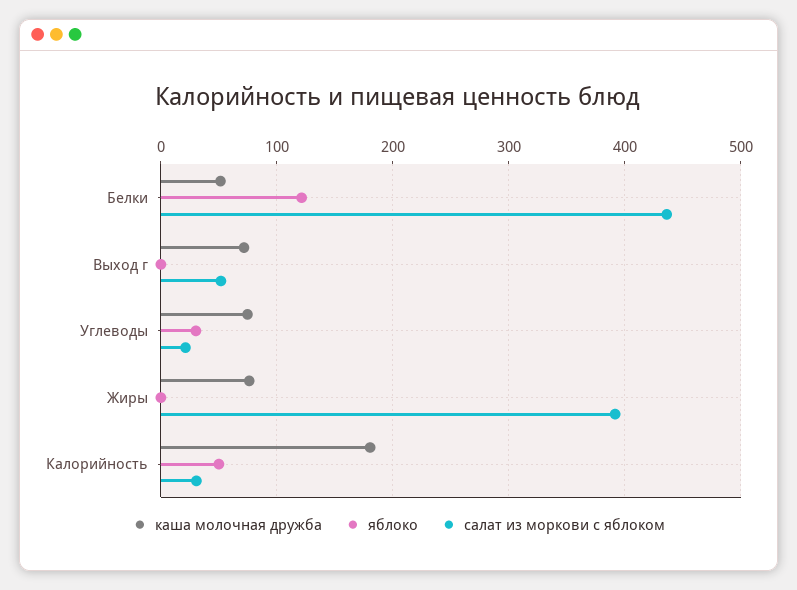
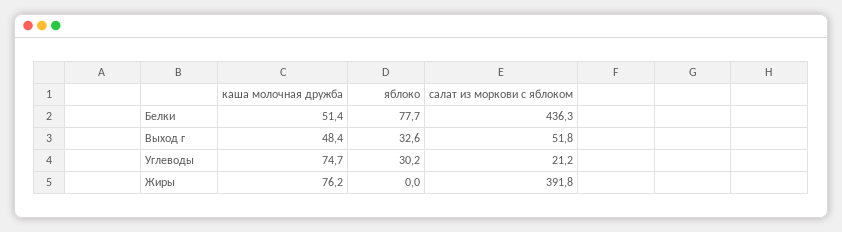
  {
    "каша молочная дружба": {
      "Белки": 51.4,
-     "Выход г": 70,
+     "Выход г": 48.4,
      "Углеводы": 74.7,
-     "Жиры": 76.2,
+     "Жиры": 76.2
-     "Калорийность": 180
    },
    "яблоко": {
-     "Белки": 120,
+     "Белки": 77.7,
-     "Выход г": 0,
+     "Выход г": 32.6,
      "Углеводы": 30.2,
-     "Жиры": 0,
+     "Жиры": 0
-     "Калорийность": 50
    },
    "салат из моркови с яблоком": {
      "Белки": 436.3,
      "Выход г": 51.8,
      "Углеводы": 21.2,
-     "Жиры": 391.8,
+     "Жиры": 391.8
-     "Калорийность": 30
    }
  }

